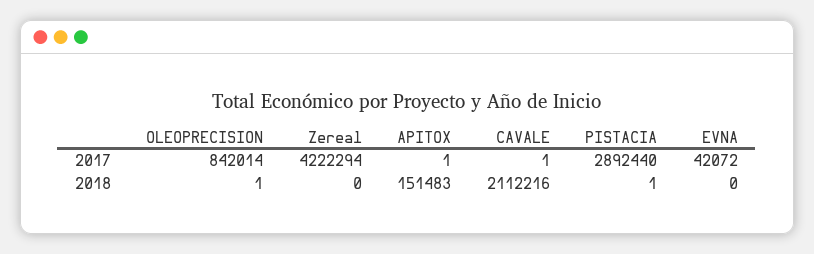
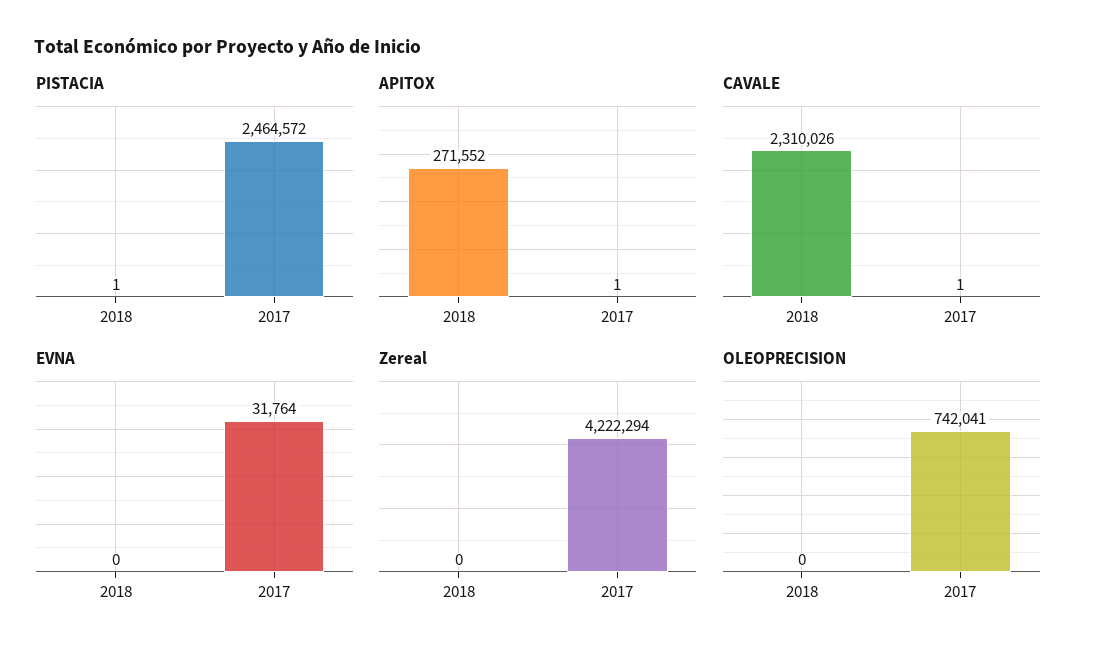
  {
    "OLEOPRECISION": {
-     "2017": 842014,
+     "2017": 742041,
-     "2018": 1
+     "2018": 0
    },
    "Zereal": {
      "2017": 4222294,
      "2018": 0
    },
    "APITOX": {
      "2017": 1,
-     "2018": 151483
+     "2018": 271552
    },
    "CAVALE": {
      "2017": 1,
-     "2018": 2112216
+     "2018": 2310026
    },
    "PISTACIA": {
-     "2017": 2892440,
+     "2017": 2464572,
      "2018": 1
    },
    "EVNA": {
-     "2017": 42072,
+     "2017": 31764,
      "2018": 0
    }
  }

